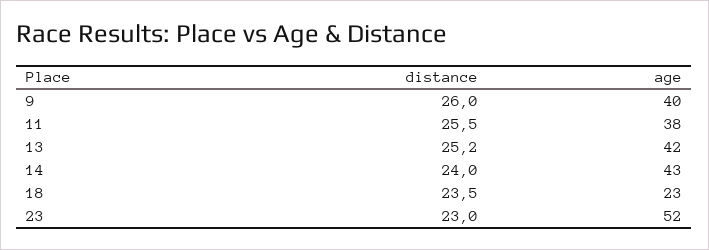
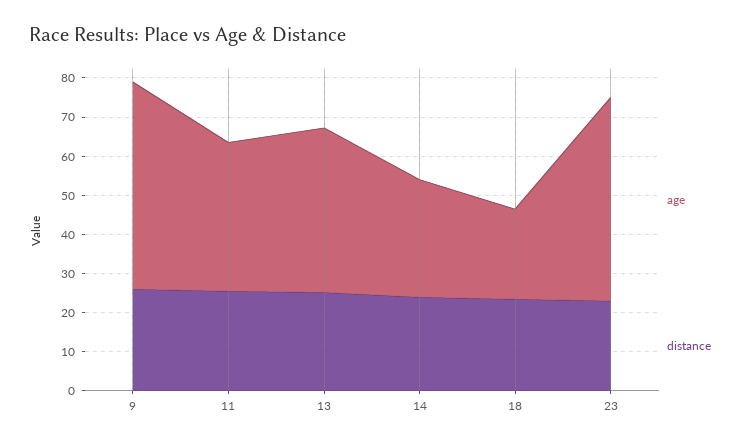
  {
    "distance": {
      "9": 26,
      "11": 25.5,
      "13": 25.2,
      "14": 24,
      "18": 23.5,
      "23": 23
    },
    "age": {
-     "9": 40,
+     "9": 52.5,
      "11": 38,
      "13": 42,
-     "14": 43,
+     "14": 30,
      "18": 23,
      "23": 52
    }
  }

